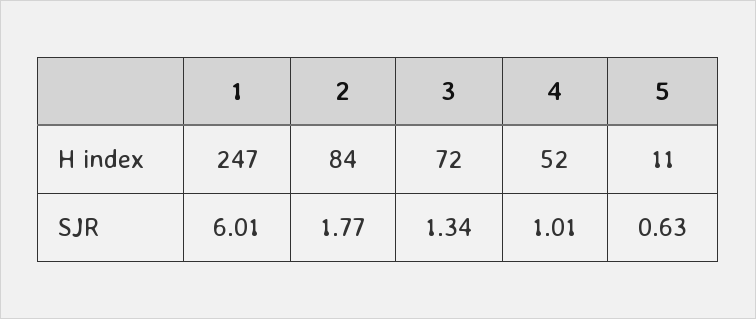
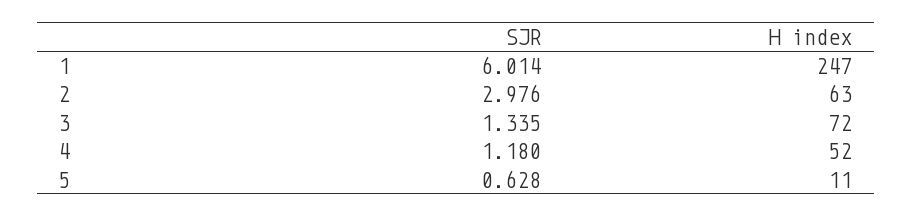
  {
    "1": {
      "H index": 247,
      "SJR": 6.014
    },
    "2": {
-     "H index": 84,
+     "H index": 63,
-     "SJR": 1.77
+     "SJR": 2.976
    },
    "3": {
      "H index": 72,
      "SJR": 1.335
    },
    "4": {
      "H index": 52,
-     "SJR": 1.01
+     "SJR": 1.18
    },
    "5": {
      "H index": 11,
      "SJR": 0.628
    }
  }

